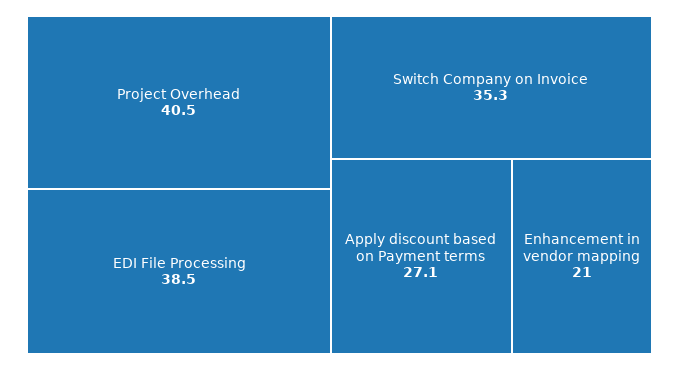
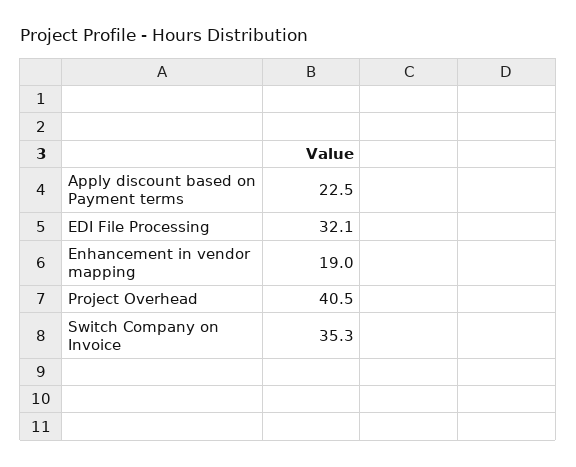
  {
    "Project Overhead": 40.5,
-   "EDI File Processing": 38.5,
+   "EDI File Processing": 32.1,
    "Switch Company on Invoice": 35.3,
-   "Apply discount based on Payment terms": 27.1,
+   "Apply discount based on Payment terms": 22.5,
-   "Enhancement in vendor mapping": 21
+   "Enhancement in vendor mapping": 19
  }

